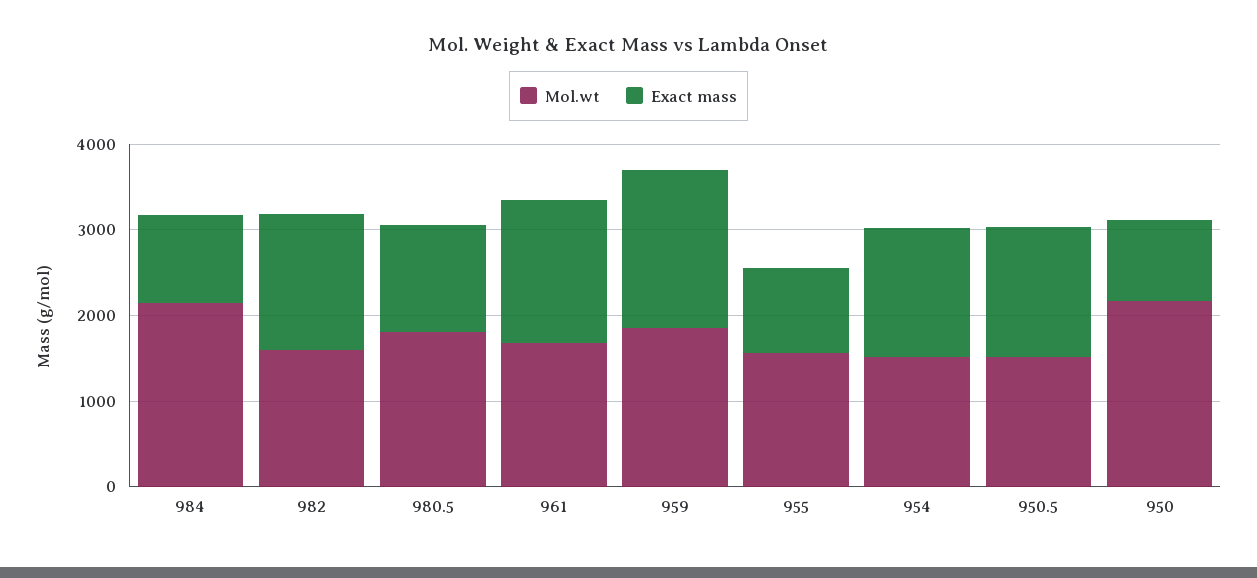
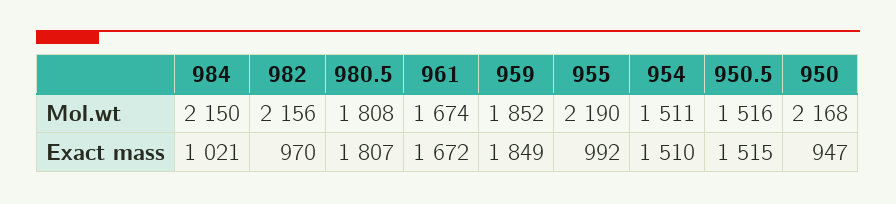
  {
    "Mol.wt": {
      "984": 2150,
-     "982": 1600,
+     "982": 2156,
      "980.5": 1808,
      "961": 1674,
      "959": 1852,
-     "955": 1600,
+     "955": 2190,
      "954": 1511,
      "950.5": 1516,
      "950": 2168
    },
    "Exact mass": {
      "984": 1021,
-     "982": 1600,
+     "982": 970,
-     "980.5": 1200,
+     "980.5": 1807,
      "961": 1672,
      "959": 1849,
      "955": 992,
      "954": 1510,
      "950.5": 1515,
      "950": 947
    }
  }

